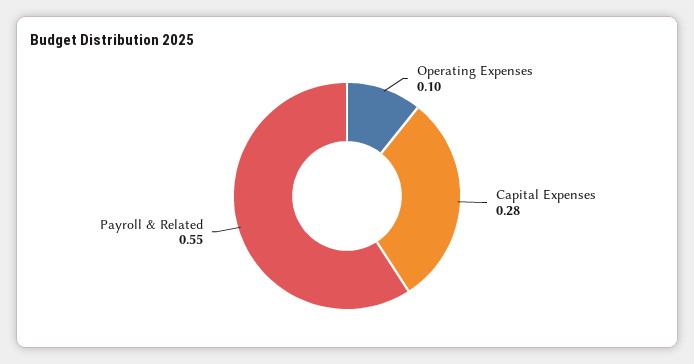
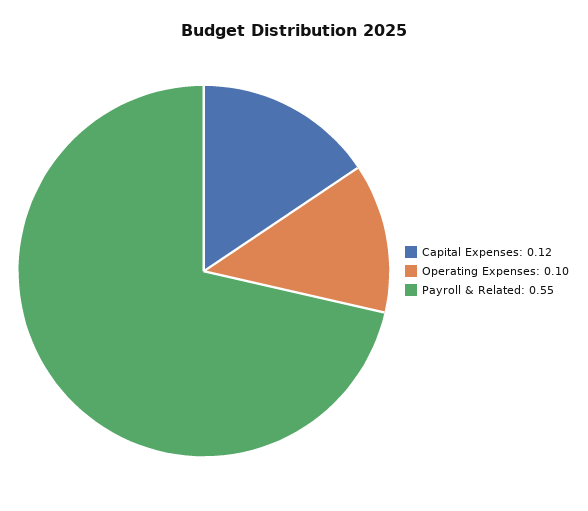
  {
    "Operating Expenses": 0.1,
-   "Capital Expenses": 0.28,
+   "Capital Expenses": 0.12,
    "Payroll & Related": 0.55
  }

